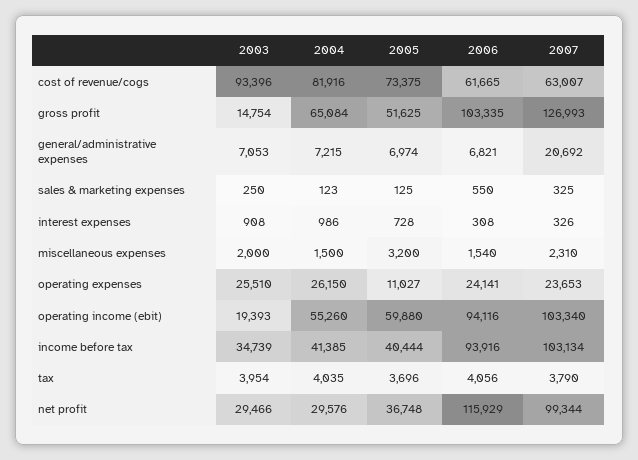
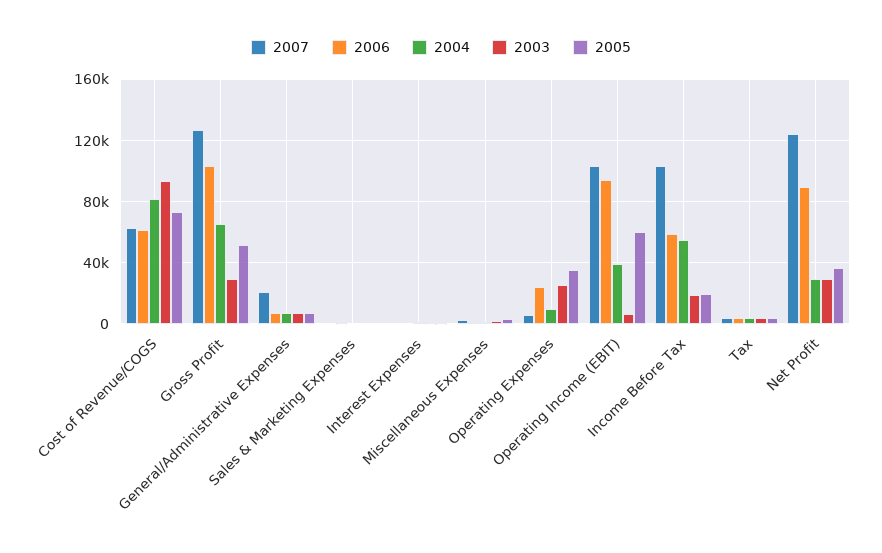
  {
    "2003": {
      "cost of revenue/cogs": 93396,
-     "gross profit": 14754,
+     "gross profit": 30000,
      "general/administrative expenses": 7053,
      "sales & marketing expenses": 250,
      "interest expenses": 908,
      "miscellaneous expenses": 2000,
      "operating expenses": 25510,
-     "operating income (ebit)": 19393,
+     "operating income (ebit)": 5000,
-     "income before tax": 34739,
+     "income before tax": 20000,
      "tax": 3954,
      "net profit": 29466
    },
    "2004": {
      "cost of revenue/cogs": 81916,
      "gross profit": 65084,
      "general/administrative expenses": 7215,
      "sales & marketing expenses": 123,
      "interest expenses": 986,
      "miscellaneous expenses": 1500,
-     "operating expenses": 26150,
+     "operating expenses": 10000,
-     "operating income (ebit)": 55260,
+     "operating income (ebit)": 40000,
-     "income before tax": 41385,
+     "income before tax": 55000,
      "tax": 4035,
      "net profit": 29576
    },
    "2005": {
      "cost of revenue/cogs": 73375,
      "gross profit": 51625,
      "general/administrative expenses": 6974,
      "sales & marketing expenses": 125,
      "interest expenses": 728,
      "miscellaneous expenses": 3200,
-     "operating expenses": 11027,
+     "operating expenses": 35000,
      "operating income (ebit)": 59880,
-     "income before tax": 40444,
+     "income before tax": 20000,
      "tax": 3696,
      "net profit": 36748
    },
    "2006": {
      "cost of revenue/cogs": 61665,
      "gross profit": 103335,
      "general/administrative expenses": 6821,
      "sales & marketing expenses": 550,
      "interest expenses": 308,
      "miscellaneous expenses": 1540,
      "operating expenses": 24141,
      "operating income (ebit)": 94116,
-     "income before tax": 93916,
+     "income before tax": 60000,
      "tax": 4056,
-     "net profit": 115929
+     "net profit": 90000
    },
    "2007": {
      "cost of revenue/cogs": 63007,
      "gross profit": 126993,
      "general/administrative expenses": 20692,
      "sales & marketing expenses": 325,
      "interest expenses": 326,
      "miscellaneous expenses": 2310,
-     "operating expenses": 23653,
+     "operating expenses": 5000,
      "operating income (ebit)": 103340,
      "income before tax": 103134,
      "tax": 3790,
-     "net profit": 99344
+     "net profit": 125000
    }
  }

